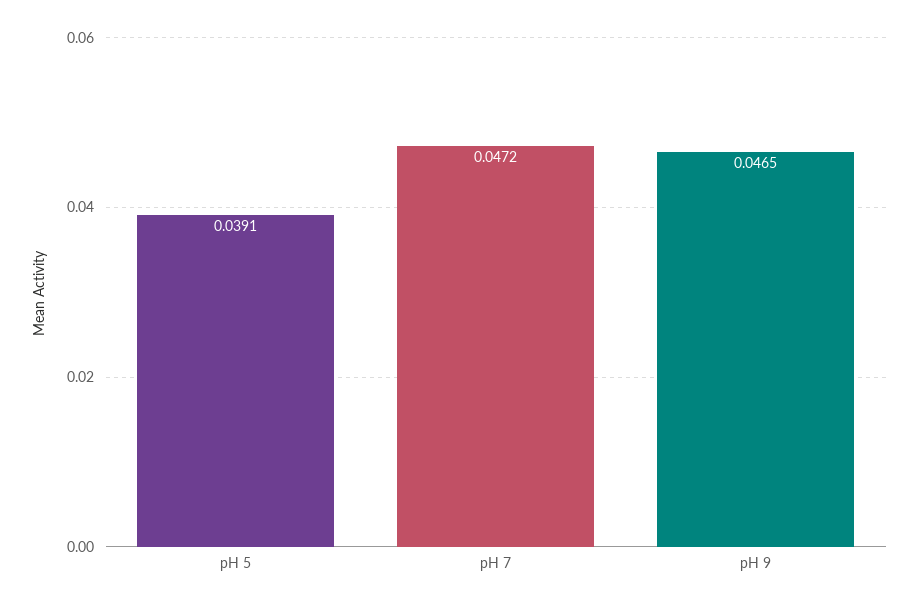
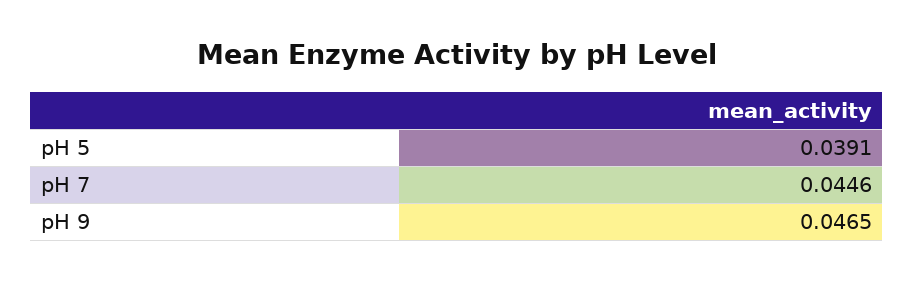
  {
    "pH 5": 0.0391,
-   "pH 7": 0.0472,
+   "pH 7": 0.0446,
    "pH 9": 0.0465
  }

